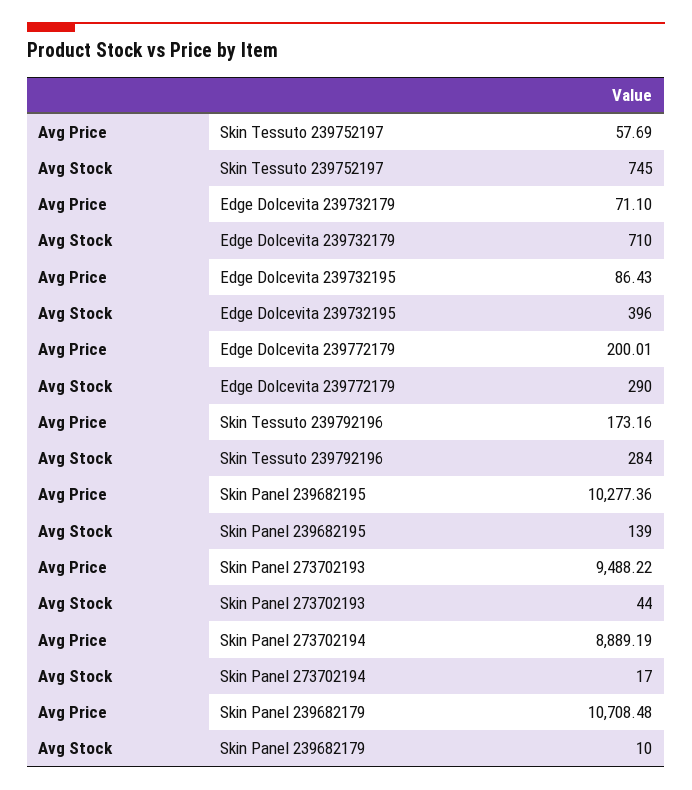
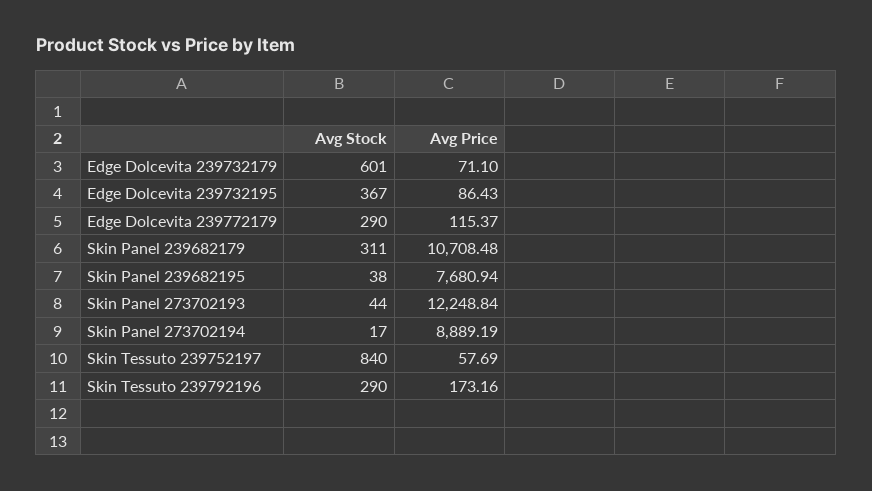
  {
    "Avg Price": {
      "Skin Tessuto 239752197": 57.69,
      "Edge Dolcevita 239732179": 71.1,
      "Edge Dolcevita 239732195": 86.43,
-     "Edge Dolcevita 239772179": 200.01,
+     "Edge Dolcevita 239772179": 115.37,
      "Skin Tessuto 239792196": 173.16,
-     "Skin Panel 239682195": 10277.36,
+     "Skin Panel 239682195": 7680.94,
-     "Skin Panel 273702193": 9488.22,
+     "Skin Panel 273702193": 12248.84,
      "Skin Panel 273702194": 8889.19,
      "Skin Panel 239682179": 10708.48
    },
    "Avg Stock": {
-     "Skin Tessuto 239752197": 745,
+     "Skin Tessuto 239752197": 840,
-     "Edge Dolcevita 239732179": 710,
+     "Edge Dolcevita 239732179": 601,
-     "Edge Dolcevita 239732195": 396,
+     "Edge Dolcevita 239732195": 367,
      "Edge Dolcevita 239772179": 290,
-     "Skin Tessuto 239792196": 284,
+     "Skin Tessuto 239792196": 290,
-     "Skin Panel 239682195": 139,
+     "Skin Panel 239682195": 38,
      "Skin Panel 273702193": 44,
      "Skin Panel 273702194": 17,
-     "Skin Panel 239682179": 10
+     "Skin Panel 239682179": 311
    }
  }

